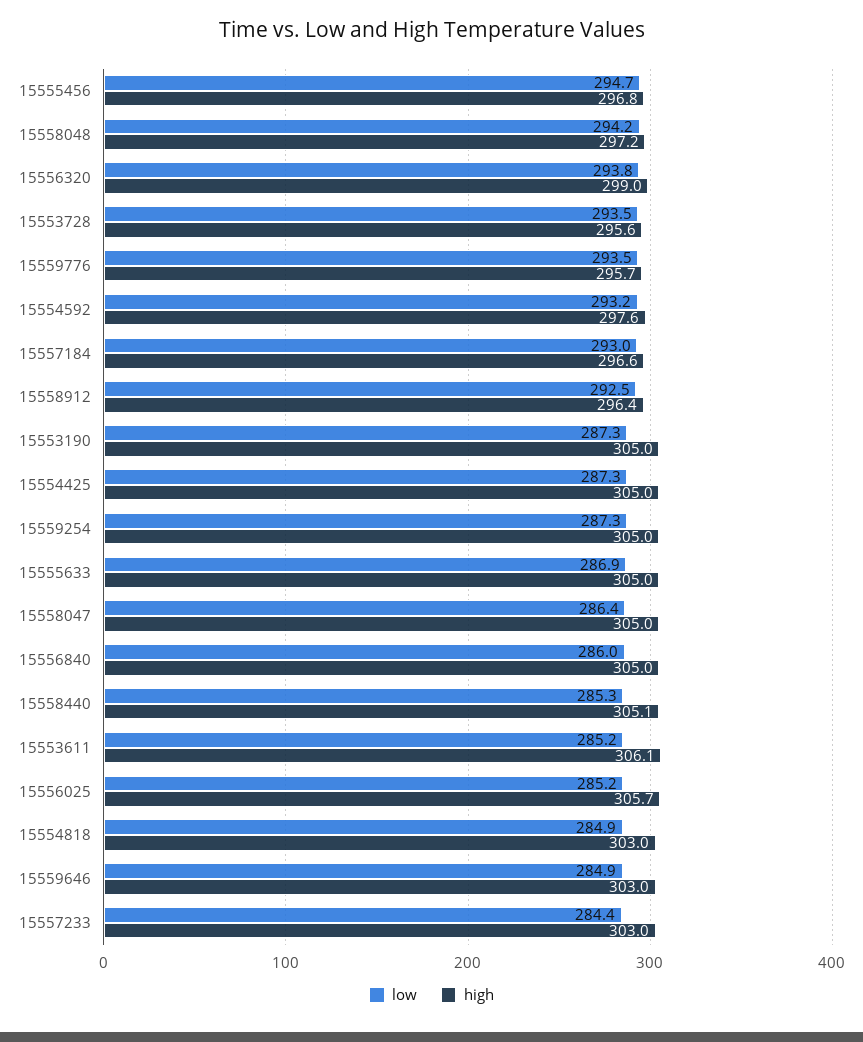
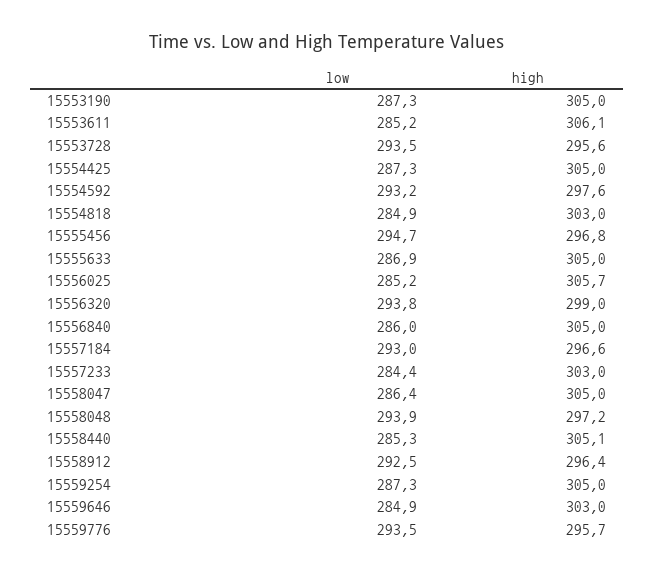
  {
    "low": {
      "15555456": 294.7,
-     "15558048": 294.2,
+     "15558048": 293.9,
      "15556320": 293.8,
      "15553728": 293.5,
      "15559776": 293.5,
      "15554592": 293.2,
      "15557184": 293,
      "15558912": 292.5,
      "15553190": 287.3,
      "15554425": 287.3,
      "15559254": 287.3,
      "15555633": 286.9,
      "15558047": 286.4,
      "15556840": 286,
      "15558440": 285.3,
      "15553611": 285.2,
      "15556025": 285.2,
      "15554818": 284.9,
      "15559646": 284.9,
      "15557233": 284.4
    },
    "high": {
      "15555456": 296.8,
      "15558048": 297.2,
      "15556320": 299,
      "15553728": 295.6,
      "15559776": 295.7,
      "15554592": 297.6,
      "15557184": 296.6,
      "15558912": 296.4,
      "15553190": 305,
      "15554425": 305,
      "15559254": 305,
      "15555633": 305,
      "15558047": 305,
      "15556840": 305,
      "15558440": 305.1,
      "15553611": 306.1,
      "15556025": 305.7,
      "15554818": 303,
      "15559646": 303,
      "15557233": 303
    }
  }

